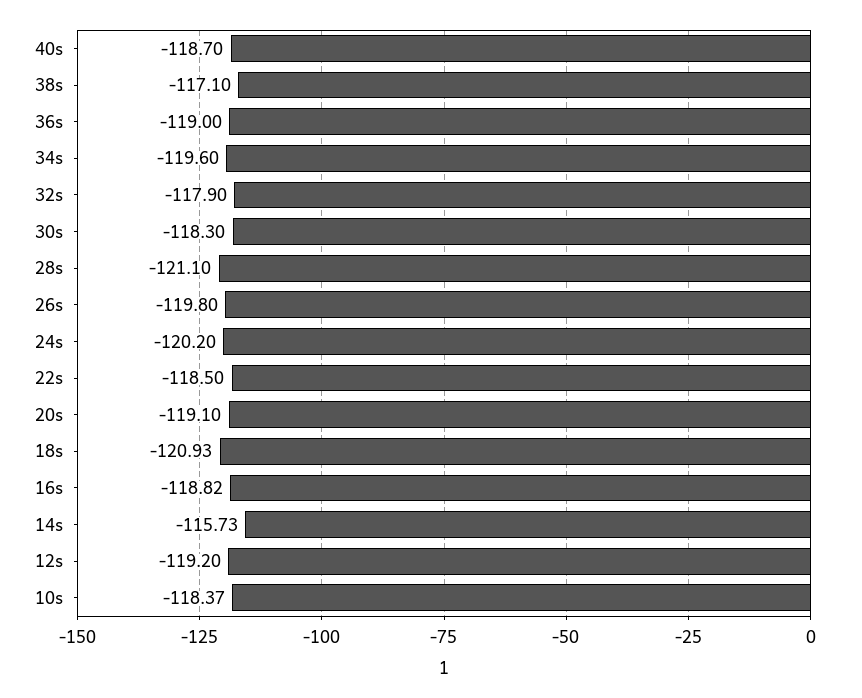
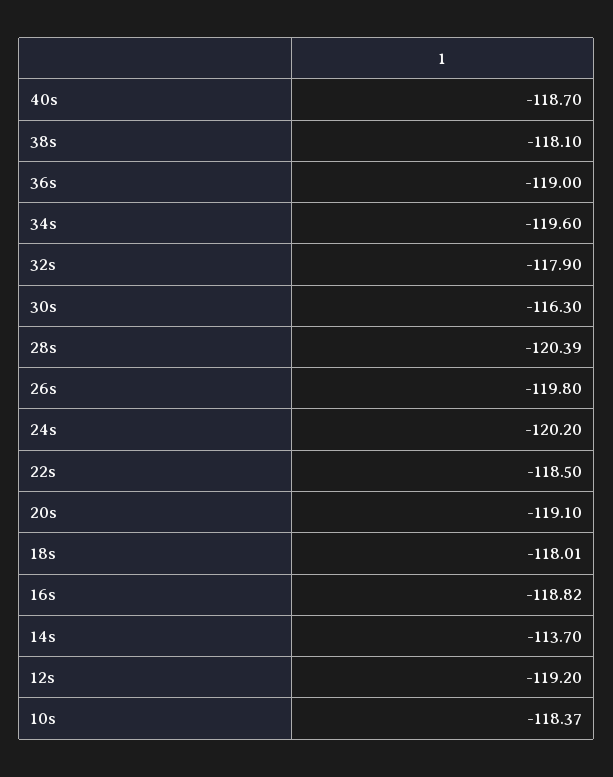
  {
    "40s": -118.7,
-   "38s": -117.1,
+   "38s": -118.1,
    "36s": -119,
    "34s": -119.6,
    "32s": -117.9,
-   "30s": -118.3,
+   "30s": -116.3,
-   "28s": -121.1,
+   "28s": -120.39,
    "26s": -119.8,
    "24s": -120.2,
    "22s": -118.5,
    "20s": -119.1,
-   "18s": -120.93,
+   "18s": -118.01,
    "16s": -118.82,
-   "14s": -115.73,
+   "14s": -113.7,
    "12s": -119.2,
    "10s": -118.37
  }

